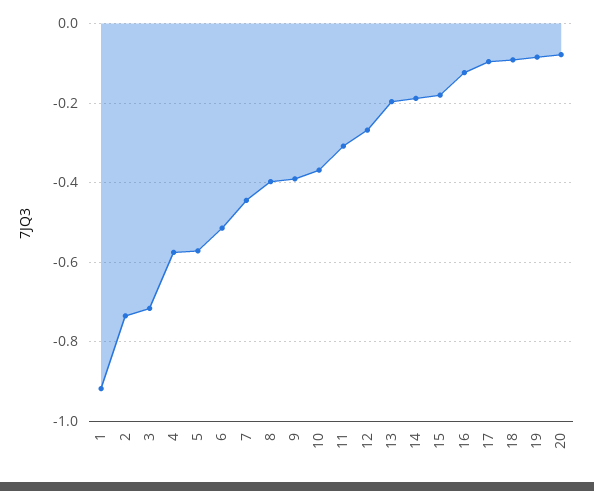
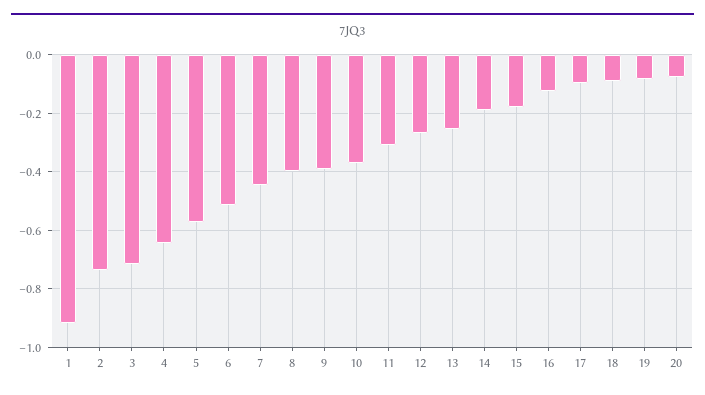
  {
    "1": -0.92,
    "2": -0.74,
    "3": -0.72,
-   "4": -0.58,
+   "4": -0.65,
    "5": -0.58,
    "6": -0.52,
    "7": -0.44,
    "8": -0.4,
    "9": -0.4,
    "10": -0.36,
    "11": -0.3,
    "12": -0.26,
-   "13": -0.2,
+   "13": -0.25,
    "14": -0.18,
    "15": -0.18,
    "16": -0.12,
    "17": -0.1,
    "18": -0.1,
    "19": -0.08,
    "20": -0.08
  }

